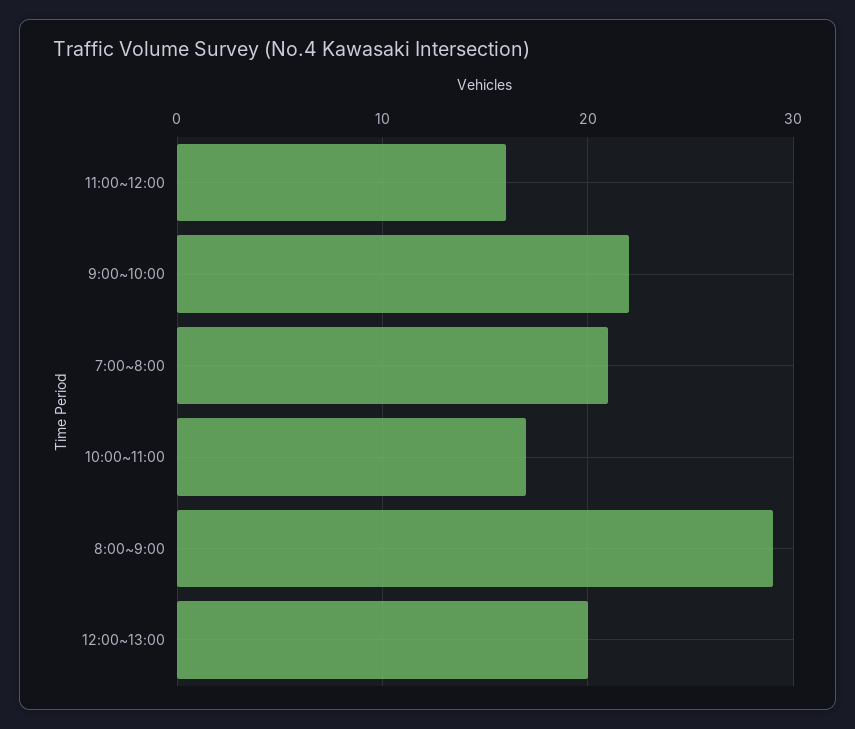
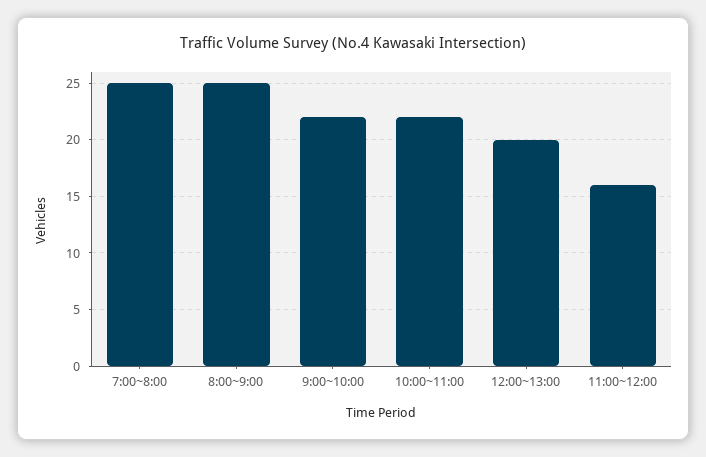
  {
    "11:00~12:00": 16,
    "9:00~10:00": 22,
-   "7:00~8:00": 21,
+   "7:00~8:00": 25,
-   "10:00~11:00": 17,
+   "10:00~11:00": 22,
-   "8:00~9:00": 29,
+   "8:00~9:00": 25,
    "12:00~13:00": 20
  }

